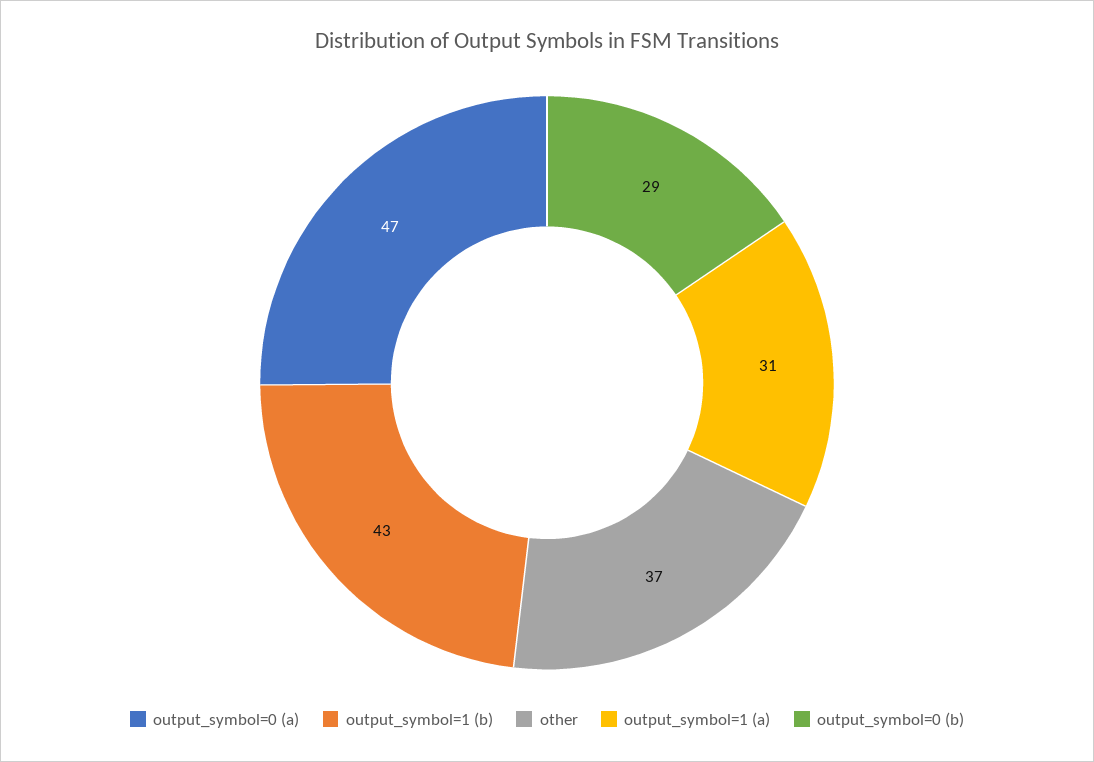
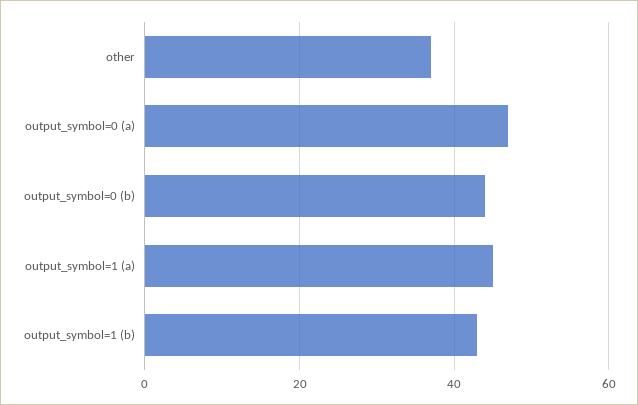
  {
    "output_symbol=0 (a)": 47,
    "output_symbol=1 (b)": 43,
    "other": 37,
-   "output_symbol=1 (a)": 31,
+   "output_symbol=1 (a)": 45,
-   "output_symbol=0 (b)": 29
+   "output_symbol=0 (b)": 45
  }

